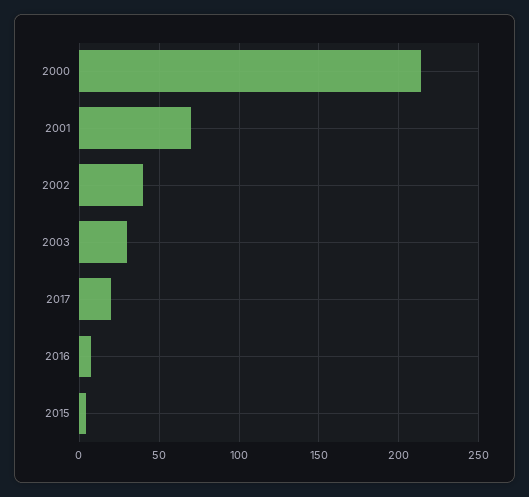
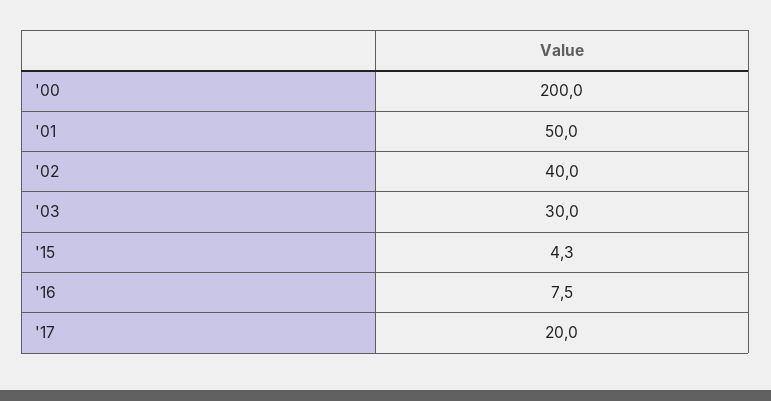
  {
-   "2000": 215,
+   "2000": 200,
-   "2001": 70,
+   "2001": 50,
    "2002": 40,
    "2003": 30,
    "2017": 20,
    "2016": 7.5,
    "2015": 4.3
  }

